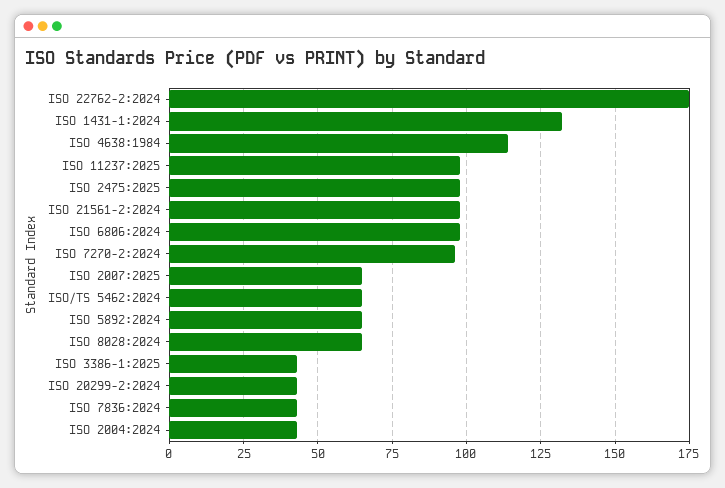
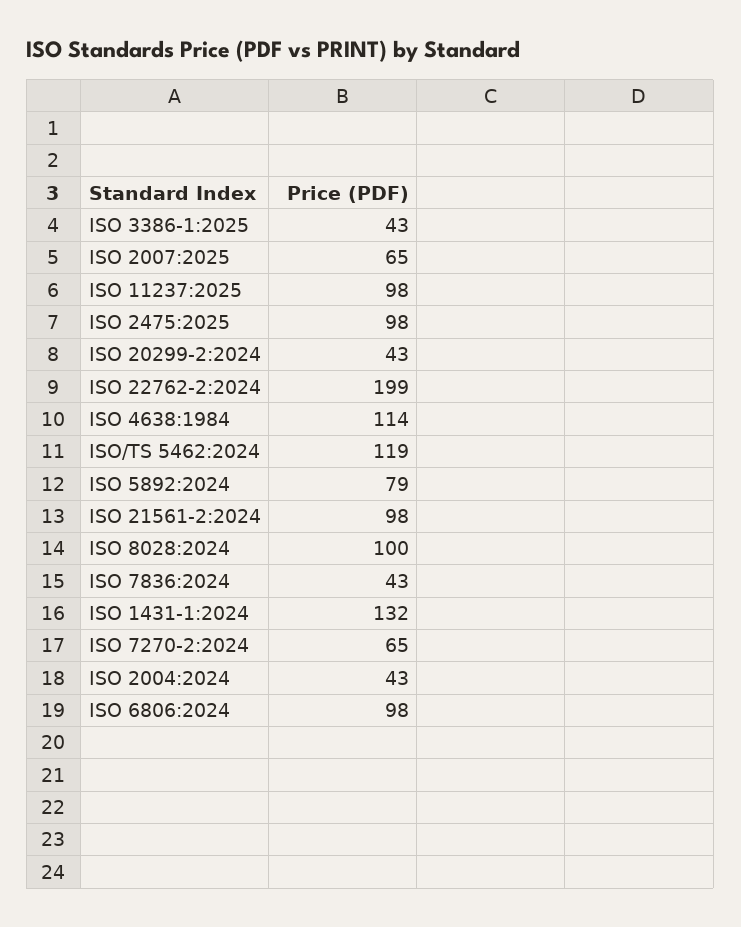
  {
-   "ISO 22762-2:2024": 175,
+   "ISO 22762-2:2024": 199,
    "ISO 1431-1:2024": 132,
    "ISO 4638:1984": 114,
    "ISO 11237:2025": 98,
    "ISO 2475:2025": 98,
    "ISO 21561-2:2024": 98,
    "ISO 6806:2024": 98,
-   "ISO 7270-2:2024": 95,
+   "ISO 7270-2:2024": 65,
    "ISO 2007:2025": 65,
-   "ISO/TS 5462:2024": 65,
+   "ISO/TS 5462:2024": 119,
-   "ISO 5892:2024": 65,
+   "ISO 5892:2024": 79,
-   "ISO 8028:2024": 65,
+   "ISO 8028:2024": 100,
    "ISO 3386-1:2025": 43,
    "ISO 20299-2:2024": 43,
    "ISO 7836:2024": 43,
    "ISO 2004:2024": 43
  }

